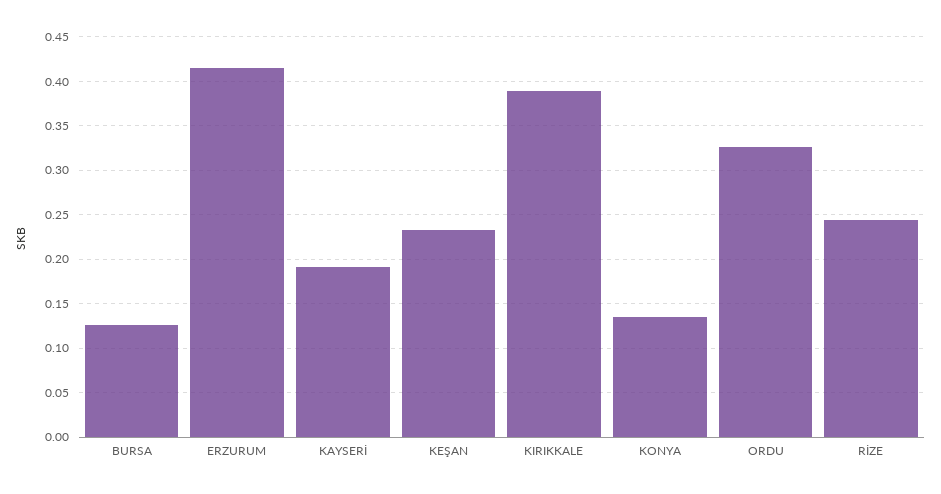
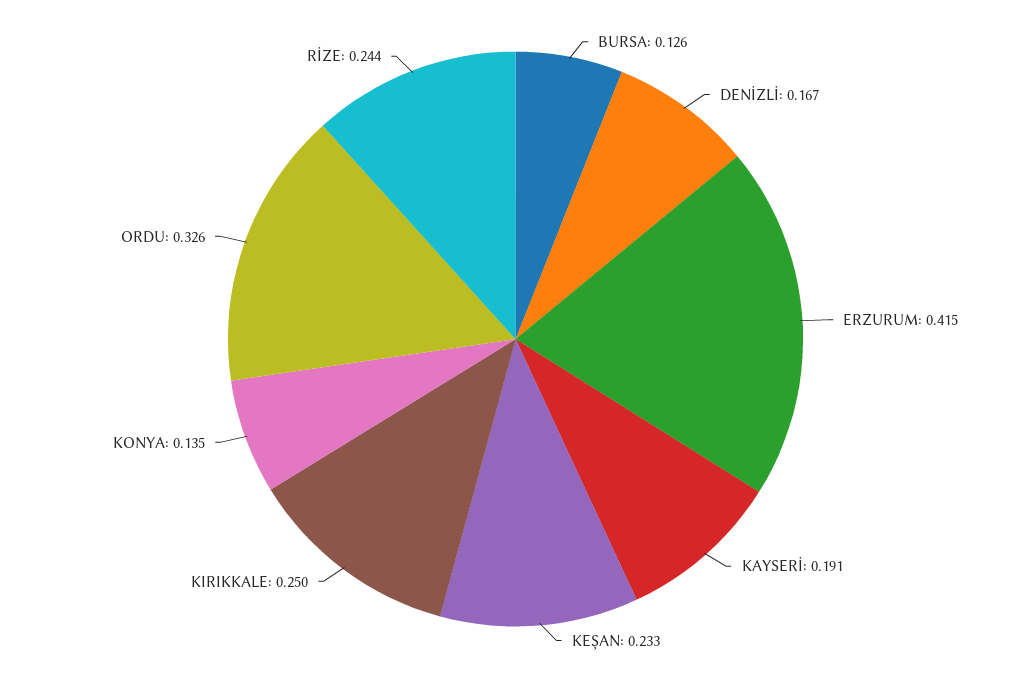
  {
    "BURSA": 0.126,
    "ERZURUM": 0.415,
    "KAYSERİ": 0.191,
    "KEŞAN": 0.233,
-   "KIRIKKALE": 0.39,
+   "KIRIKKALE": 0.25,
    "KONYA": 0.135,
    "ORDU": 0.326,
-   "RİZE": 0.244
+   "RİZE": 0.244,
+   "DENİZLİ": 0.167
  }

